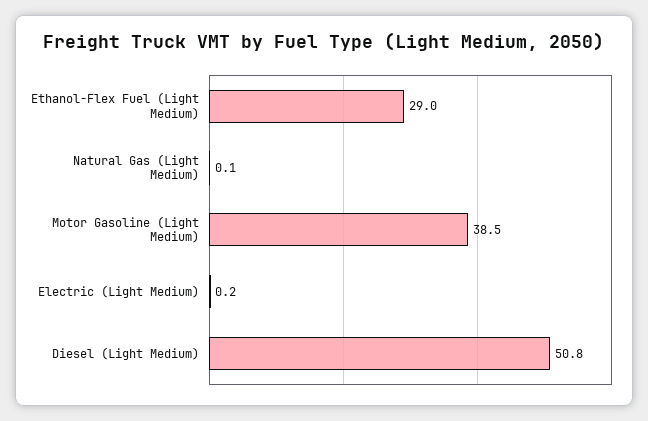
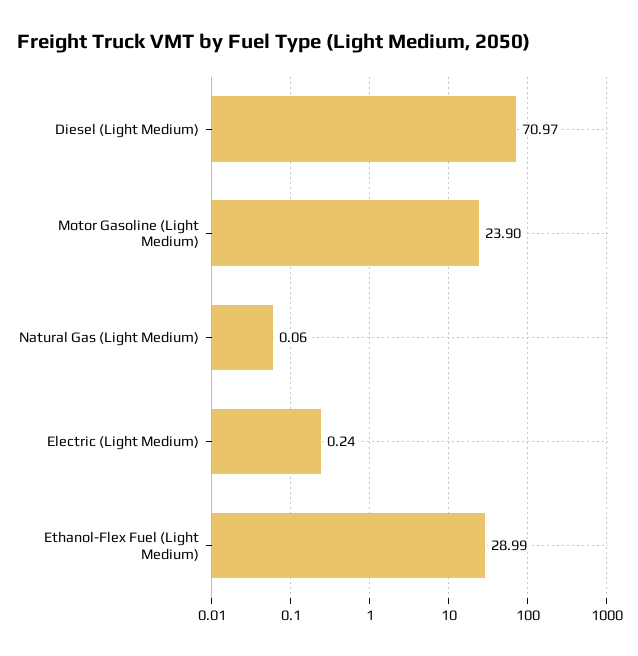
  {
    "Ethanol-Flex Fuel (Light Medium)": 28.99,
    "Natural Gas (Light Medium)": 0.06,
-   "Motor Gasoline (Light Medium)": 38.5,
+   "Motor Gasoline (Light Medium)": 23.9,
    "Electric (Light Medium)": 0.24,
-   "Diesel (Light Medium)": 50.8
+   "Diesel (Light Medium)": 70.97
  }

